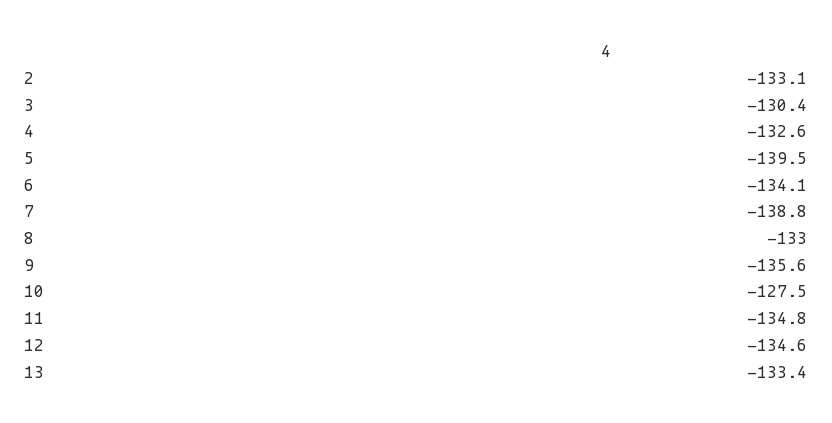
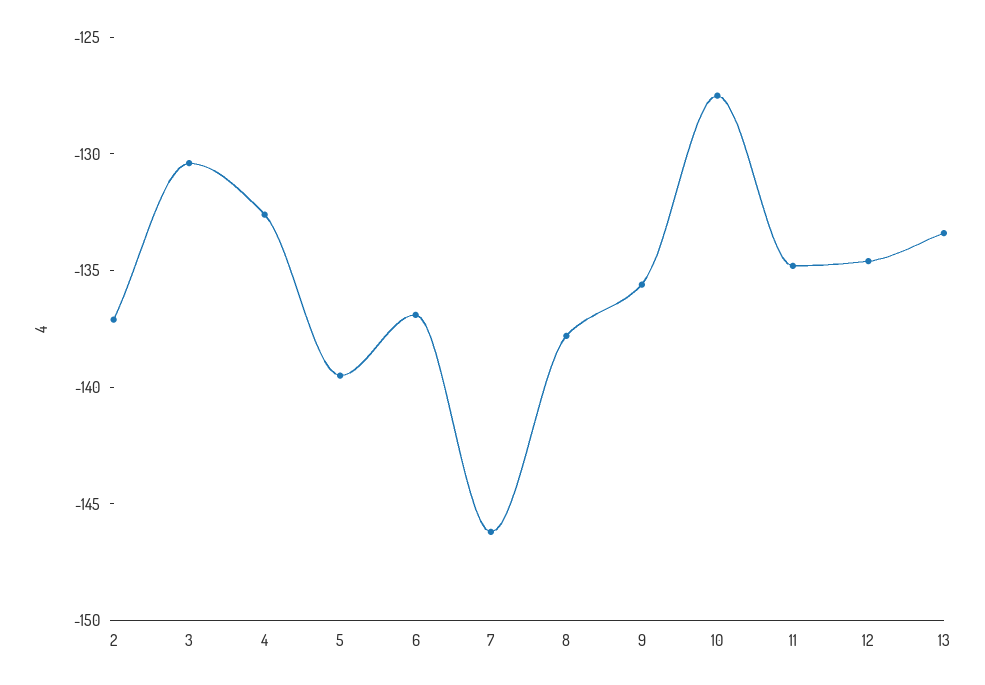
  {
-   "2": -133.1,
+   "2": -137,
    "3": -130.4,
    "4": -132.6,
    "5": -139.5,
-   "6": -134.1,
+   "6": -137,
-   "7": -138.8,
+   "7": -146,
-   "8": -133,
+   "8": -138,
    "9": -135.6,
    "10": -127.5,
    "11": -134.8,
    "12": -134.6,
    "13": -133.4
  }

